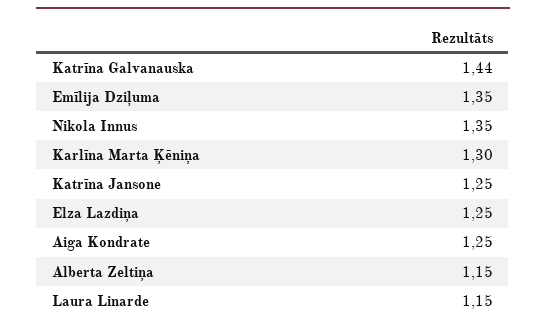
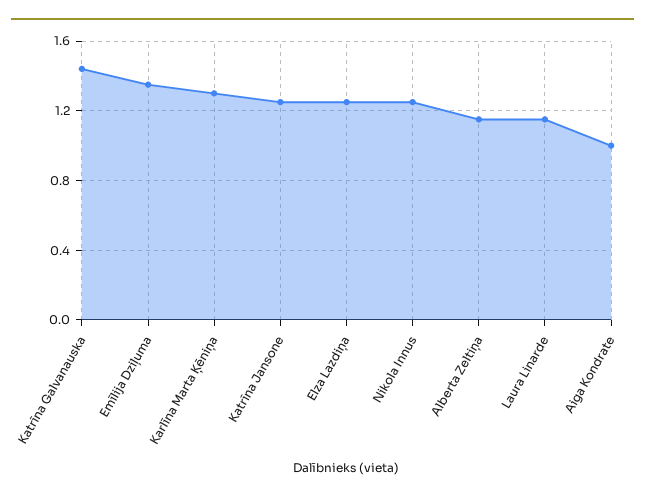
  {
    "Katrīna Galvanauska": 1.44,
    "Emīlija Dziļuma": 1.35,
-   "Nikola Innus": 1.35,
+   "Nikola Innus": 1.25,
    "Karlīna Marta Ķēniņa": 1.3,
    "Katrīna Jansone": 1.25,
    "Elza Lazdiņa": 1.25,
-   "Aiga Kondrate": 1.25,
+   "Aiga Kondrate": 1,
    "Alberta Zeltiņa": 1.15,
    "Laura Linarde": 1.15
  }

